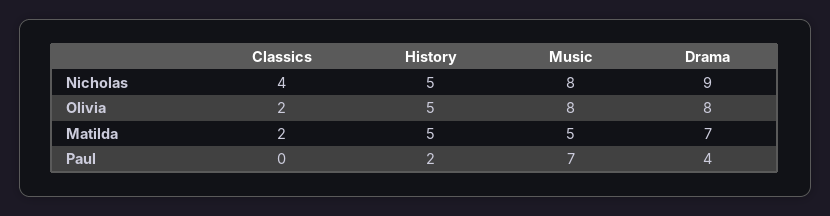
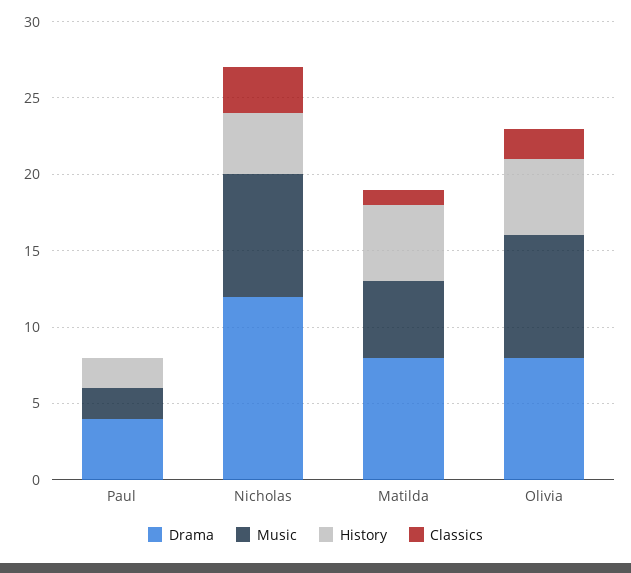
  {
    "Classics": {
-     "Nicholas": 4,
+     "Nicholas": 3,
      "Olivia": 2,
-     "Matilda": 2,
+     "Matilda": 1,
      "Paul": 0
    },
    "History": {
-     "Nicholas": 5,
+     "Nicholas": 4,
      "Olivia": 5,
      "Matilda": 5,
      "Paul": 2
    },
    "Music": {
      "Nicholas": 8,
      "Olivia": 8,
      "Matilda": 5,
-     "Paul": 7
+     "Paul": 2
    },
    "Drama": {
-     "Nicholas": 9,
+     "Nicholas": 12,
      "Olivia": 8,
-     "Matilda": 7,
+     "Matilda": 8,
      "Paul": 4
    }
  }

